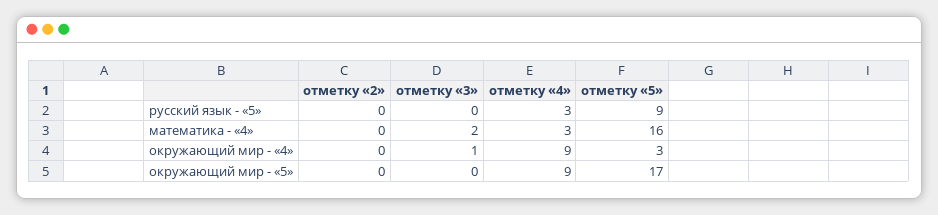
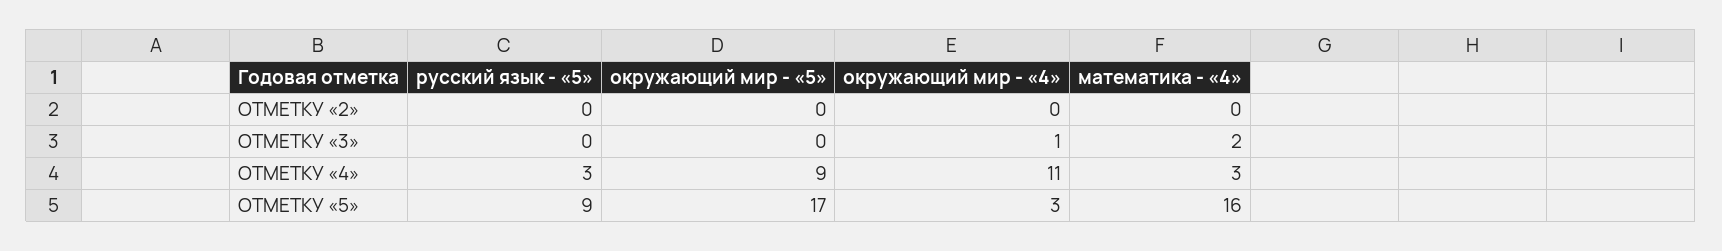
  {
    "отметку «2»": {
      "русский язык - «5»": 0,
      "математика - «4»": 0,
      "окружающий мир - «4»": 0,
      "окружающий мир - «5»": 0
    },
    "отметку «3»": {
      "русский язык - «5»": 0,
      "математика - «4»": 2,
      "окружающий мир - «4»": 1,
      "окружающий мир - «5»": 0
    },
    "отметку «4»": {
      "русский язык - «5»": 3,
      "математика - «4»": 3,
-     "окружающий мир - «4»": 9,
+     "окружающий мир - «4»": 11,
      "окружающий мир - «5»": 9
    },
    "отметку «5»": {
      "русский язык - «5»": 9,
      "математика - «4»": 16,
      "окружающий мир - «4»": 3,
      "окружающий мир - «5»": 17
    }
  }

